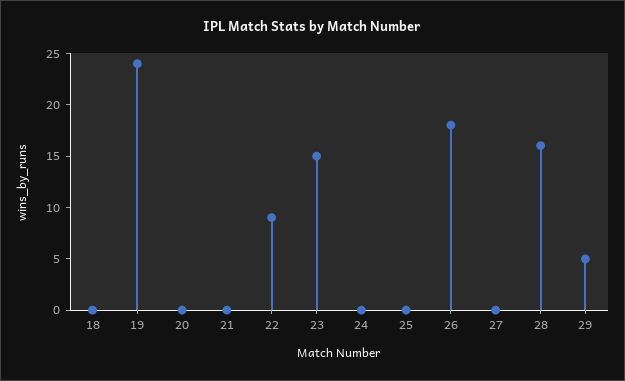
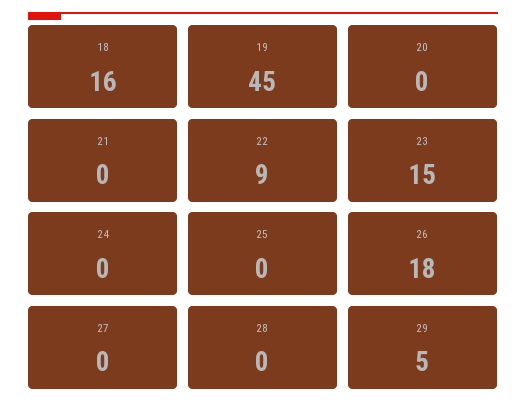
  {
-   "18": 0,
+   "18": 16,
-   "19": 24,
+   "19": 45,
    "20": 0,
    "21": 0,
    "22": 9,
    "23": 15,
    "24": 0,
    "25": 0,
    "26": 18,
    "27": 0,
-   "28": 16,
+   "28": 0,
    "29": 5
  }

